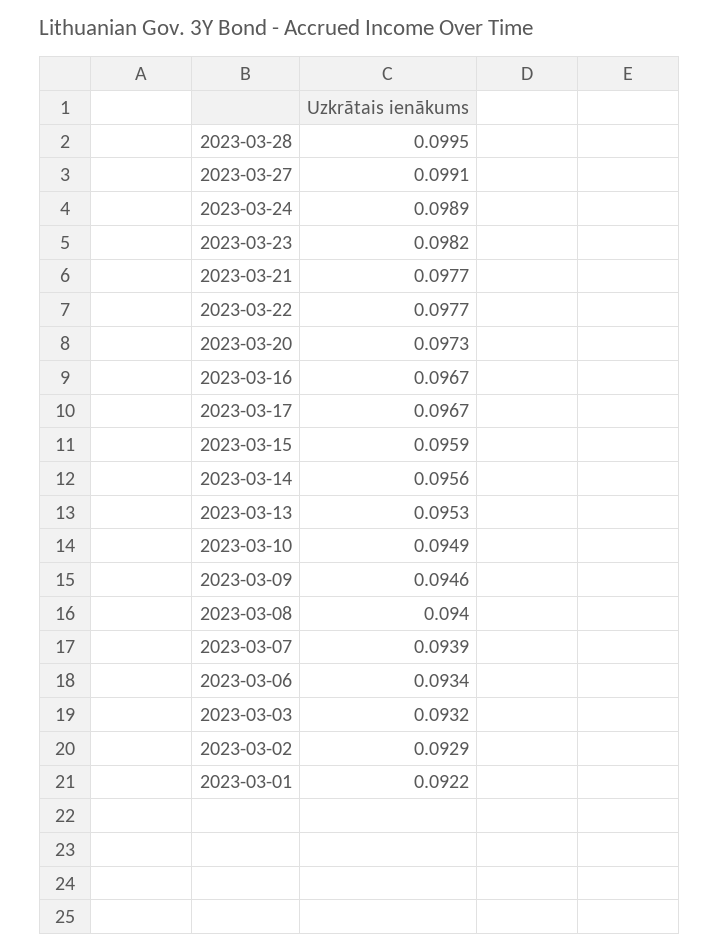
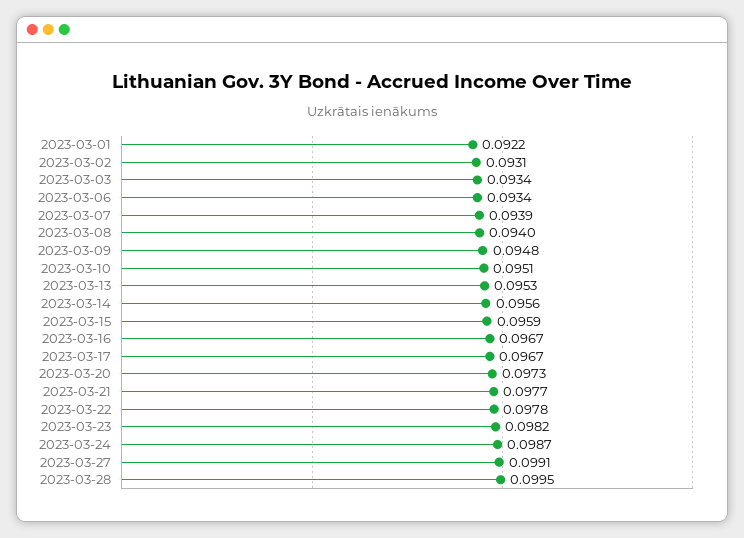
  {
    "2023-03-28": 0.0995,
    "2023-03-27": 0.0991,
-   "2023-03-24": 0.0989,
+   "2023-03-24": 0.0987,
    "2023-03-23": 0.0982,
    "2023-03-21": 0.0977,
-   "2023-03-22": 0.0977,
+   "2023-03-22": 0.0978,
    "2023-03-20": 0.0973,
    "2023-03-16": 0.0967,
    "2023-03-17": 0.0967,
    "2023-03-15": 0.0959,
    "2023-03-14": 0.0956,
    "2023-03-13": 0.0953,
-   "2023-03-10": 0.0949,
+   "2023-03-10": 0.0951,
-   "2023-03-09": 0.0946,
+   "2023-03-09": 0.0948,
    "2023-03-08": 0.094,
    "2023-03-07": 0.0939,
    "2023-03-06": 0.0934,
-   "2023-03-03": 0.0932,
+   "2023-03-03": 0.0934,
-   "2023-03-02": 0.0929,
+   "2023-03-02": 0.0931,
    "2023-03-01": 0.0922
  }

